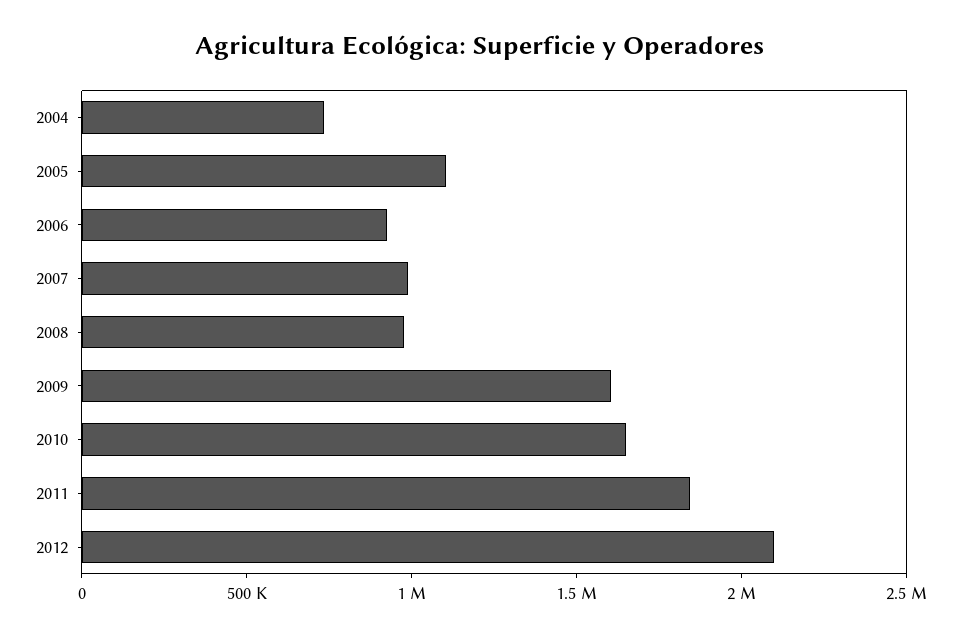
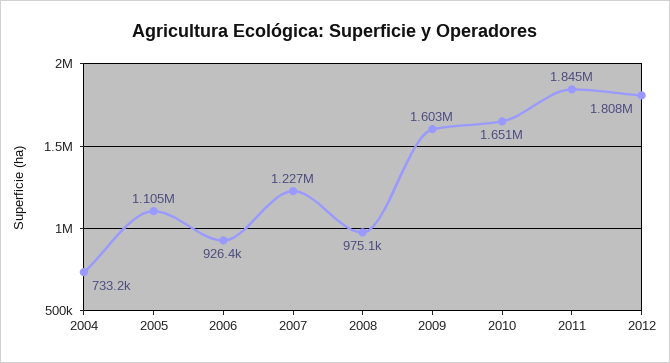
  {
    "2004": 733200,
    "2005": 1105000,
    "2006": 926400,
-   "2007": 1000000,
+   "2007": 1227000,
    "2008": 975100,
    "2009": 1603000,
    "2010": 1651000,
    "2011": 1845000,
-   "2012": 2100000
+   "2012": 1808000
  }

